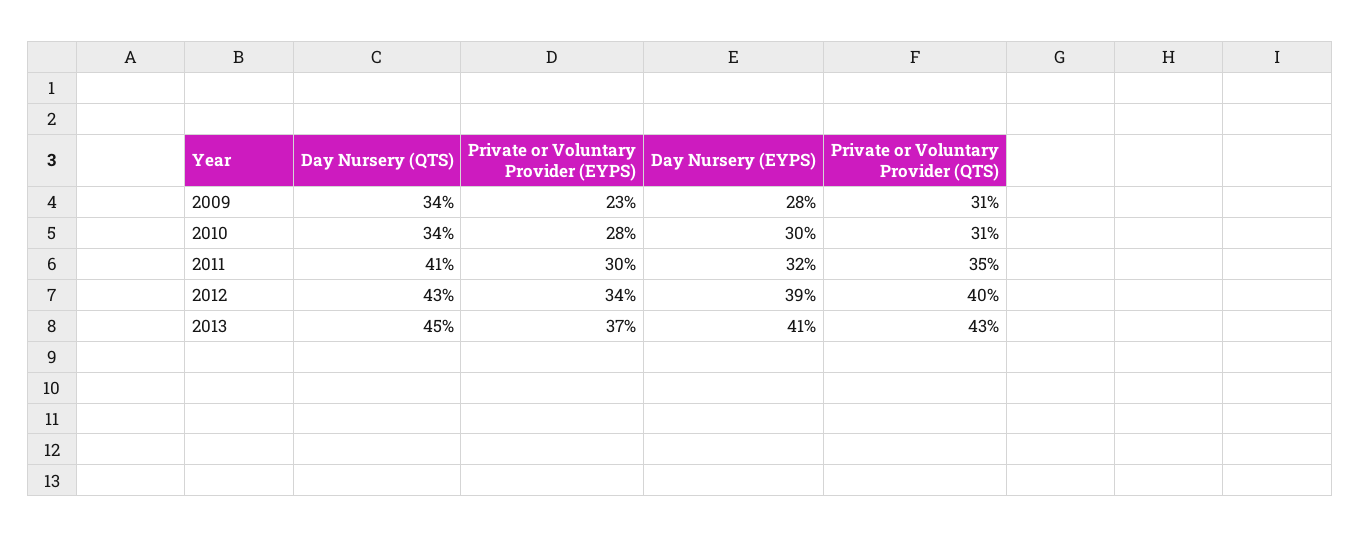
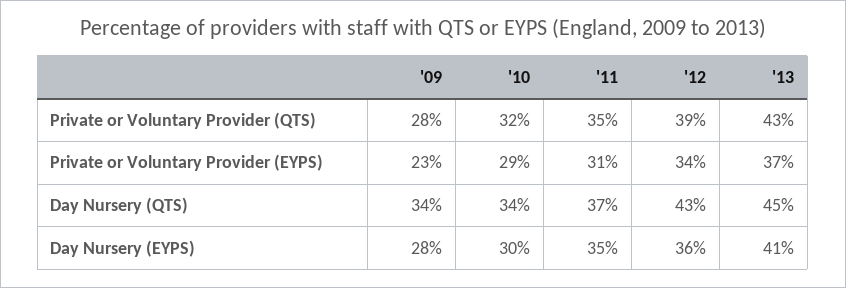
  {
    "Day Nursery (QTS)": {
      "2009": 34,
      "2010": 34,
-     "2011": 41,
+     "2011": 37,
      "2012": 43,
      "2013": 45
    },
    "Private or Voluntary Provider (EYPS)": {
      "2009": 23,
-     "2010": 28,
+     "2010": 29,
-     "2011": 30,
+     "2011": 31,
      "2012": 34,
      "2013": 37
    },
    "Day Nursery (EYPS)": {
      "2009": 28,
      "2010": 30,
-     "2011": 32,
+     "2011": 35,
-     "2012": 39,
+     "2012": 36,
      "2013": 41
    },
    "Private or Voluntary Provider (QTS)": {
-     "2009": 31,
+     "2009": 28,
-     "2010": 31,
+     "2010": 32,
      "2011": 35,
-     "2012": 40,
+     "2012": 39,
      "2013": 43
    }
  }

